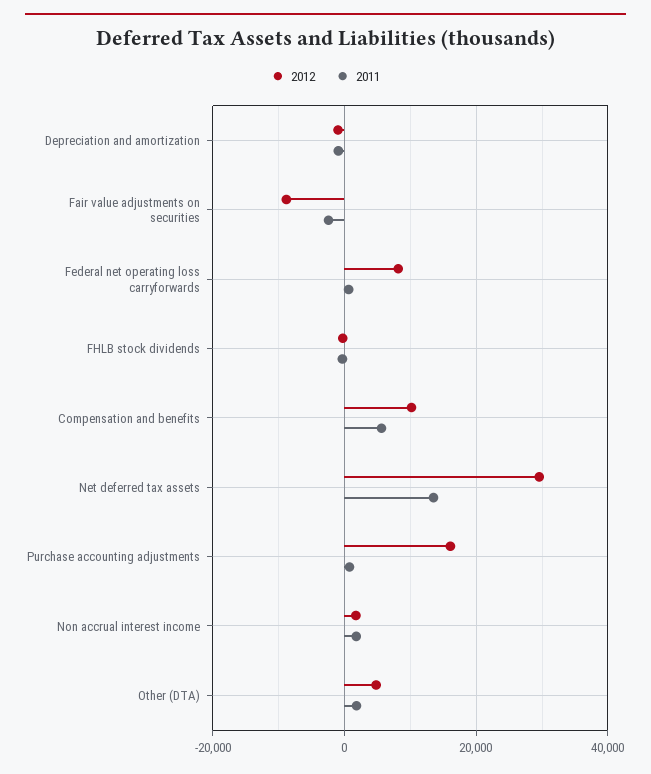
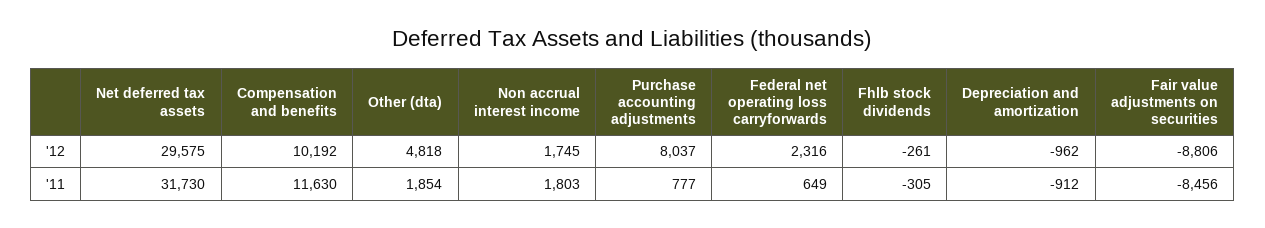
  {
    "2012": {
      "Depreciation and amortization": -962,
      "Fair value adjustments on securities": -8806,
-     "Federal net operating loss carryforwards": 8000,
+     "Federal net operating loss carryforwards": 2316,
      "FHLB stock dividends": -261,
      "Compensation and benefits": 10192,
      "Net deferred tax assets": 29575,
-     "Purchase accounting adjustments": 16000,
+     "Purchase accounting adjustments": 8037,
      "Non accrual interest income": 1745,
      "Other (DTA)": 4818
    },
    "2011": {
      "Depreciation and amortization": -912,
-     "Fair value adjustments on securities": -2000,
+     "Fair value adjustments on securities": -8456,
      "Federal net operating loss carryforwards": 649,
      "FHLB stock dividends": -305,
-     "Compensation and benefits": 6000,
+     "Compensation and benefits": 11630,
-     "Net deferred tax assets": 14000,
+     "Net deferred tax assets": 31730,
      "Purchase accounting adjustments": 777,
      "Non accrual interest income": 1803,
      "Other (DTA)": 1854
    }
  }

